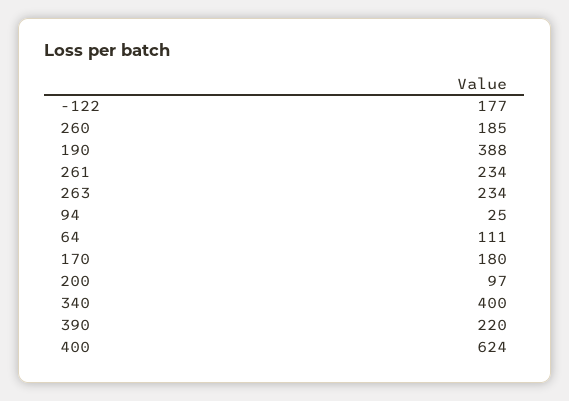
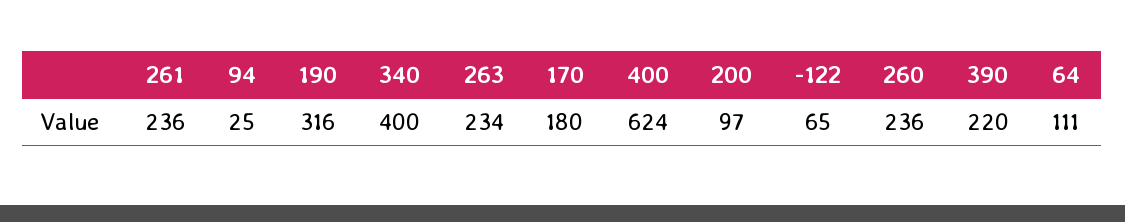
  {
-   "-122": 177,
+   "-122": 65,
-   "260": 185,
+   "260": 236,
-   "190": 388,
+   "190": 316,
-   "261": 234,
+   "261": 236,
    "263": 234,
    "94": 25,
    "64": 111,
    "170": 180,
    "200": 97,
    "340": 400,
    "390": 220,
    "400": 624
  }

